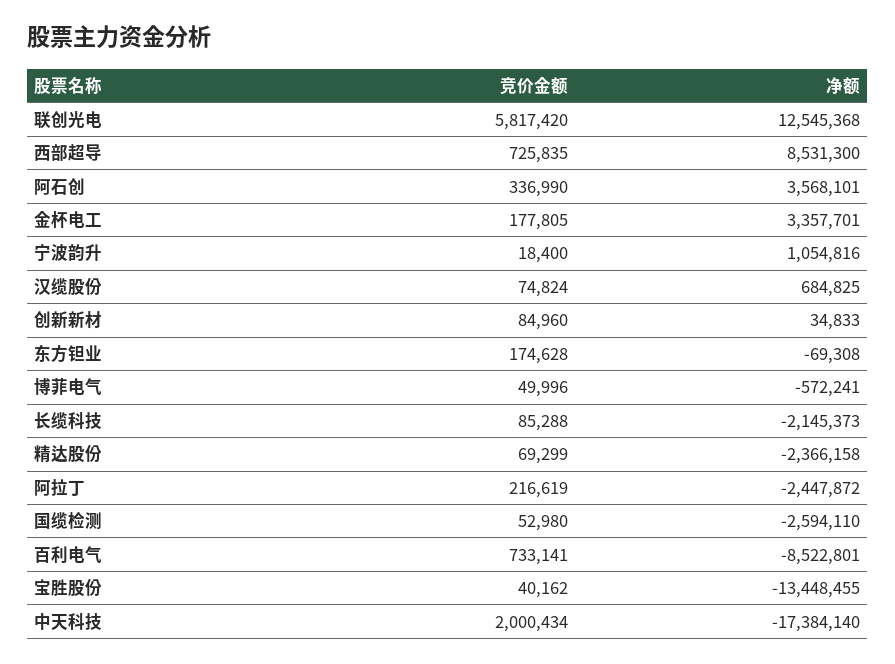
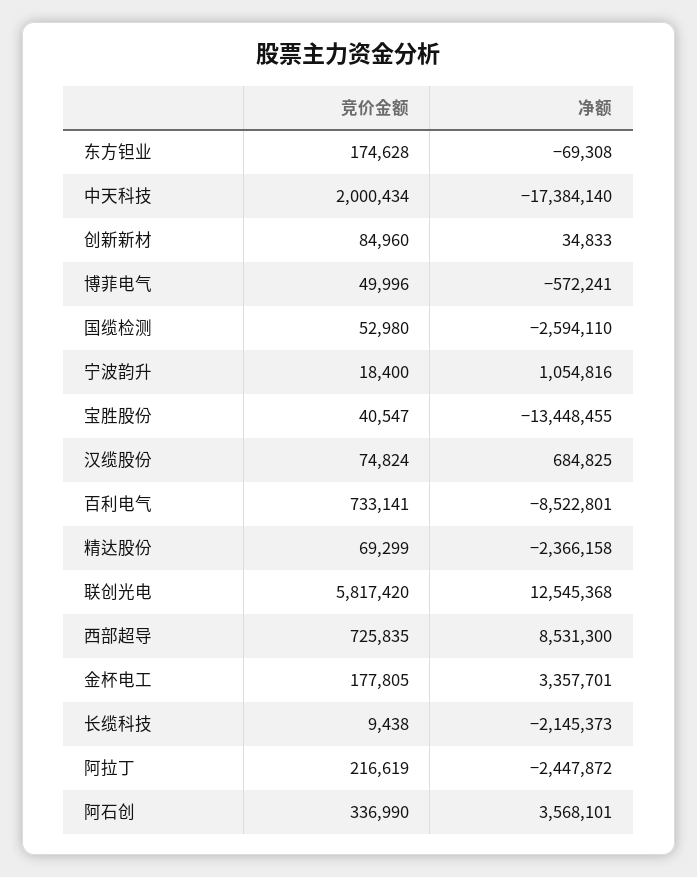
  {
    "竞价金额": {
      "联创光电": 5817420,
      "西部超导": 725835,
      "阿石创": 336990,
      "金杯电工": 177805,
      "宁波韵升": 18400,
      "汉缆股份": 74824,
      "创新新材": 84960,
      "东方钽业": 174628,
      "博菲电气": 49996,
-     "长缆科技": 85288,
+     "长缆科技": 9438,
      "精达股份": 69299,
      "阿拉丁": 216619,
      "国缆检测": 52980,
      "百利电气": 733141,
-     "宝胜股份": 40162,
+     "宝胜股份": 40547,
      "中天科技": 2000434
    },
    "净额": {
      "联创光电": 12545368,
      "西部超导": 8531300,
      "阿石创": 3568101,
      "金杯电工": 3357701,
      "宁波韵升": 1054816,
      "汉缆股份": 684825,
      "创新新材": 34833,
      "东方钽业": -69308,
      "博菲电气": -572241,
      "长缆科技": -2145373,
      "精达股份": -2366158,
      "阿拉丁": -2447872,
      "国缆检测": -2594110,
      "百利电气": -8522801,
      "宝胜股份": -13448455,
      "中天科技": -17384140
    }
  }

